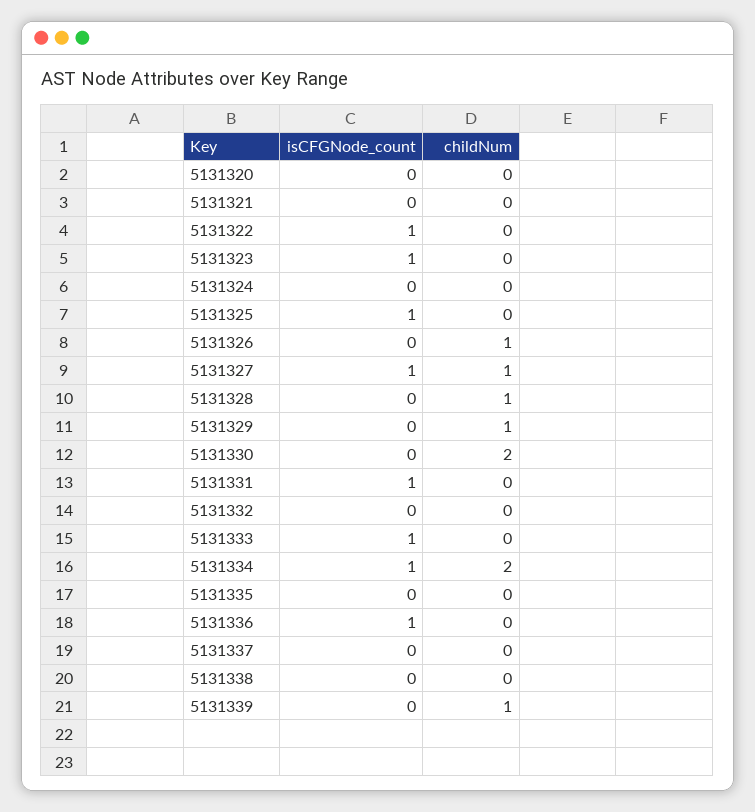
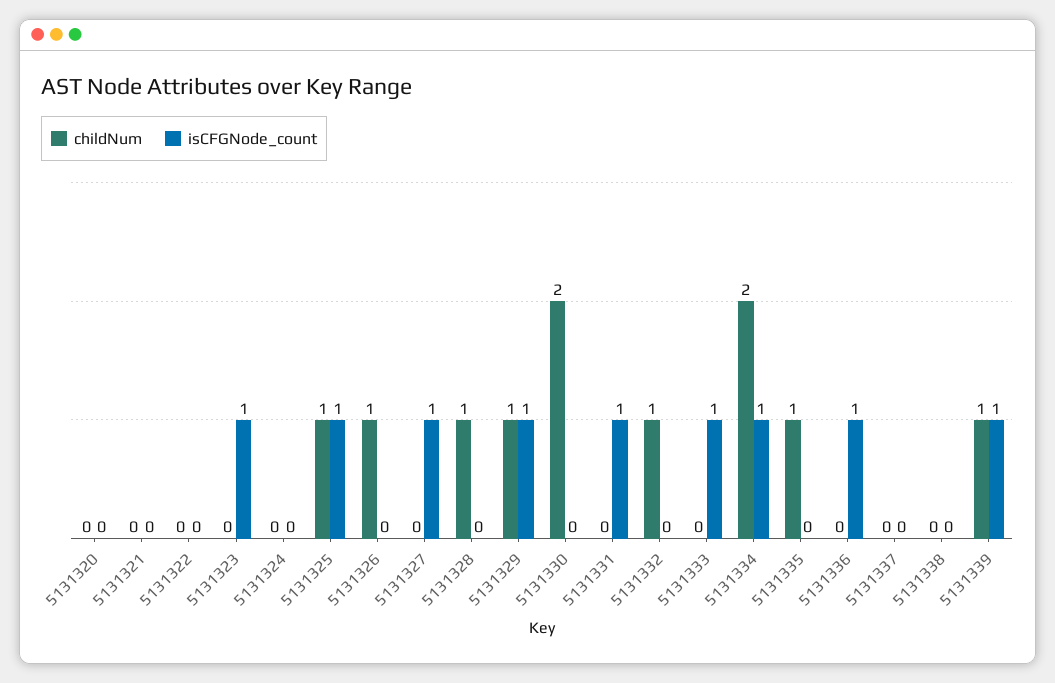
  {
    "isCFGNode_count": {
      "5131320": 0,
      "5131321": 0,
-     "5131322": 1,
+     "5131322": 0,
      "5131323": 1,
      "5131324": 0,
      "5131325": 1,
      "5131326": 0,
      "5131327": 1,
      "5131328": 0,
-     "5131329": 0,
+     "5131329": 1,
      "5131330": 0,
      "5131331": 1,
      "5131332": 0,
      "5131333": 1,
      "5131334": 1,
      "5131335": 0,
      "5131336": 1,
      "5131337": 0,
      "5131338": 0,
-     "5131339": 0
+     "5131339": 1
    },
    "childNum": {
      "5131320": 0,
      "5131321": 0,
      "5131322": 0,
      "5131323": 0,
      "5131324": 0,
-     "5131325": 0,
+     "5131325": 1,
      "5131326": 1,
-     "5131327": 1,
+     "5131327": 0,
      "5131328": 1,
      "5131329": 1,
      "5131330": 2,
      "5131331": 0,
-     "5131332": 0,
+     "5131332": 1,
      "5131333": 0,
      "5131334": 2,
-     "5131335": 0,
+     "5131335": 1,
      "5131336": 0,
      "5131337": 0,
      "5131338": 0,
      "5131339": 1
    }
  }

